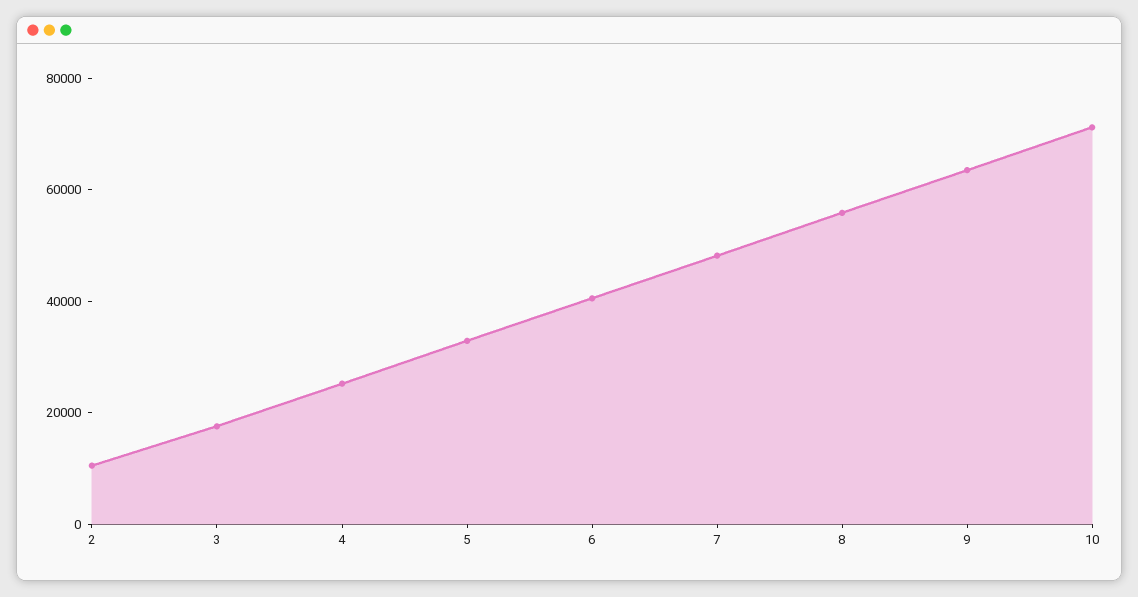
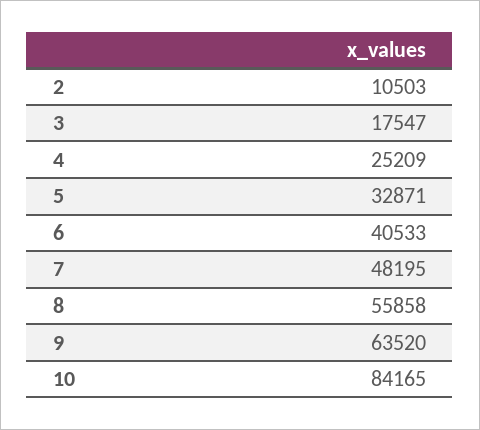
  {
    "2": 10503,
    "3": 17547,
    "4": 25209,
    "5": 32871,
    "6": 40533,
    "7": 48195,
    "8": 55858,
    "9": 63520,
-   "10": 70000
+   "10": 84165
  }

